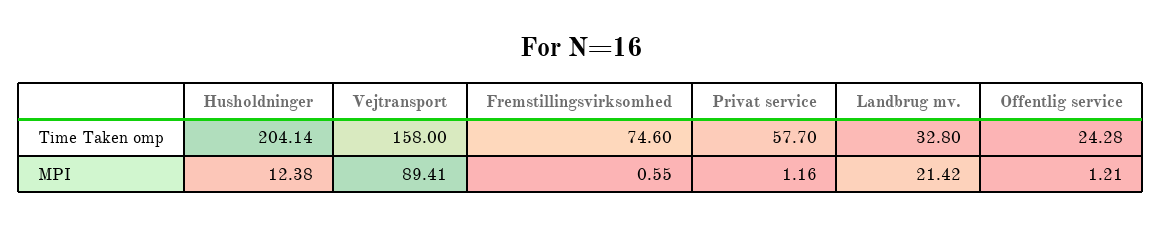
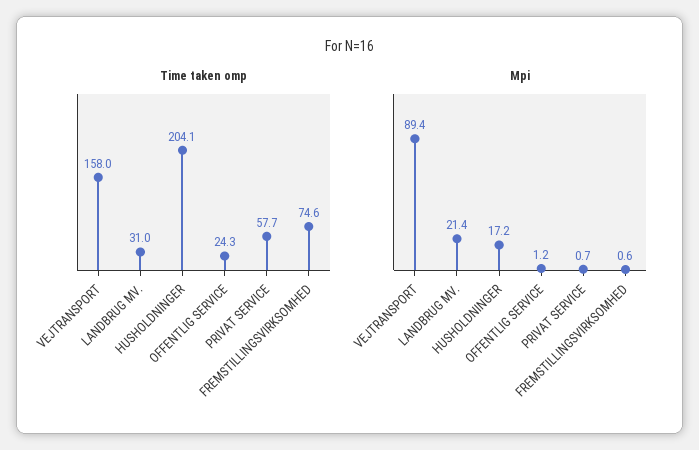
  {
    "Time Taken omp": {
      "Husholdninger": 204.14,
      "Vejtransport": 158,
      "Fremstillingsvirksomhed": 74.6,
      "Privat service": 57.7,
-     "Landbrug mv.": 32.8,
+     "Landbrug mv.": 31,
      "Offentlig service": 24.28
    },
    "MPI": {
-     "Husholdninger": 12.38,
+     "Husholdninger": 17.2,
      "Vejtransport": 89.41,
      "Fremstillingsvirksomhed": 0.55,
-     "Privat service": 1.16,
+     "Privat service": 0.7,
      "Landbrug mv.": 21.42,
      "Offentlig service": 1.21
    }
  }

